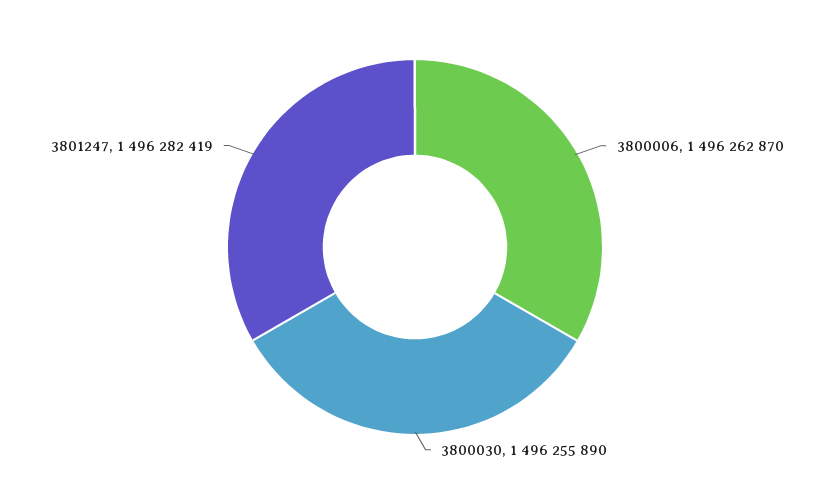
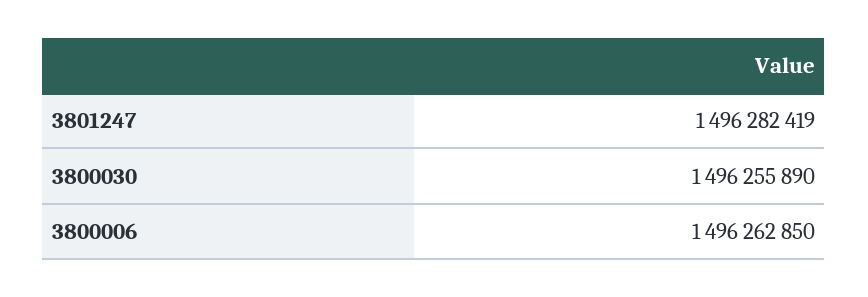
  {
-   "3800006": 1496262870,
+   "3800006": 1496262850,
    "3800030": 1496255890,
    "3801247": 1496282419
  }

